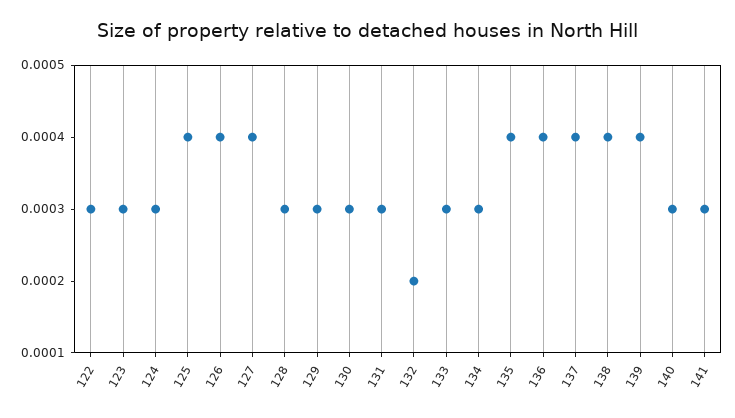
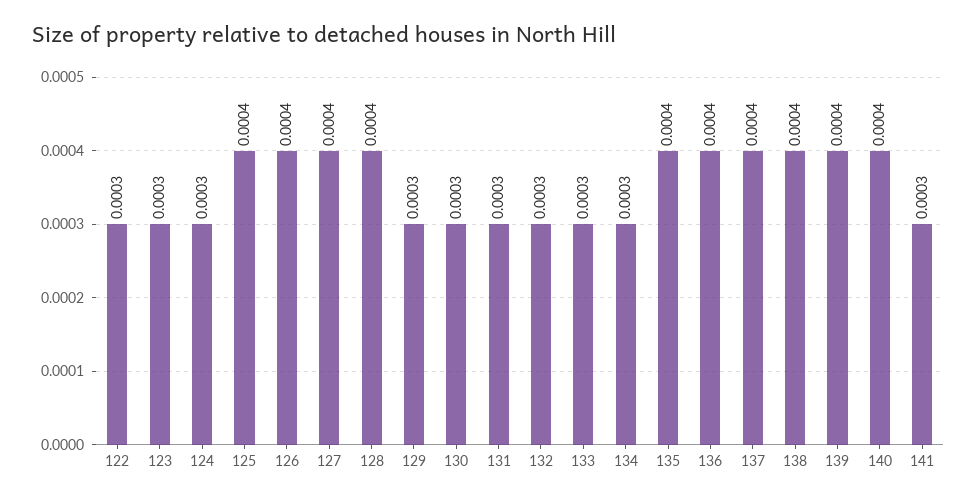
  {
    "122": 0.0003,
    "123": 0.0003,
    "124": 0.0003,
    "125": 0.0004,
    "126": 0.0004,
    "127": 0.0004,
-   "128": 0.0003,
+   "128": 0.0004,
    "129": 0.0003,
    "130": 0.0003,
    "131": 0.0003,
-   "132": 0.0002,
+   "132": 0.0003,
    "133": 0.0003,
    "134": 0.0003,
    "135": 0.0004,
    "136": 0.0004,
    "137": 0.0004,
    "138": 0.0004,
    "139": 0.0004,
-   "140": 0.0003,
+   "140": 0.0004,
    "141": 0.0003
  }

